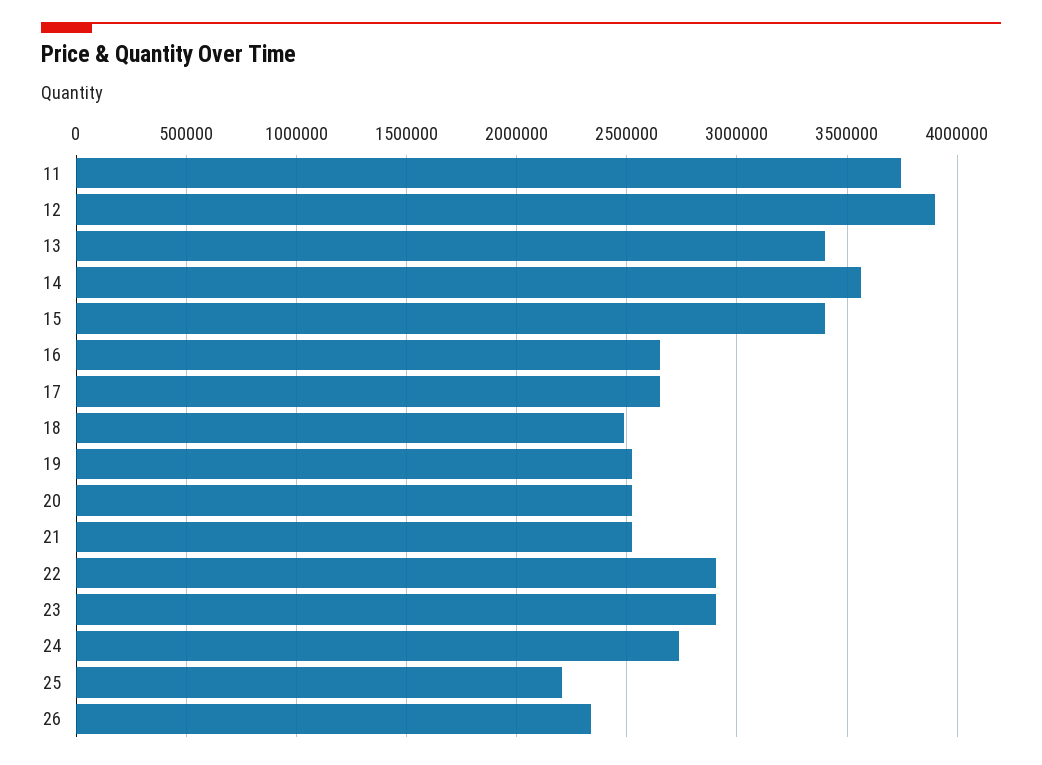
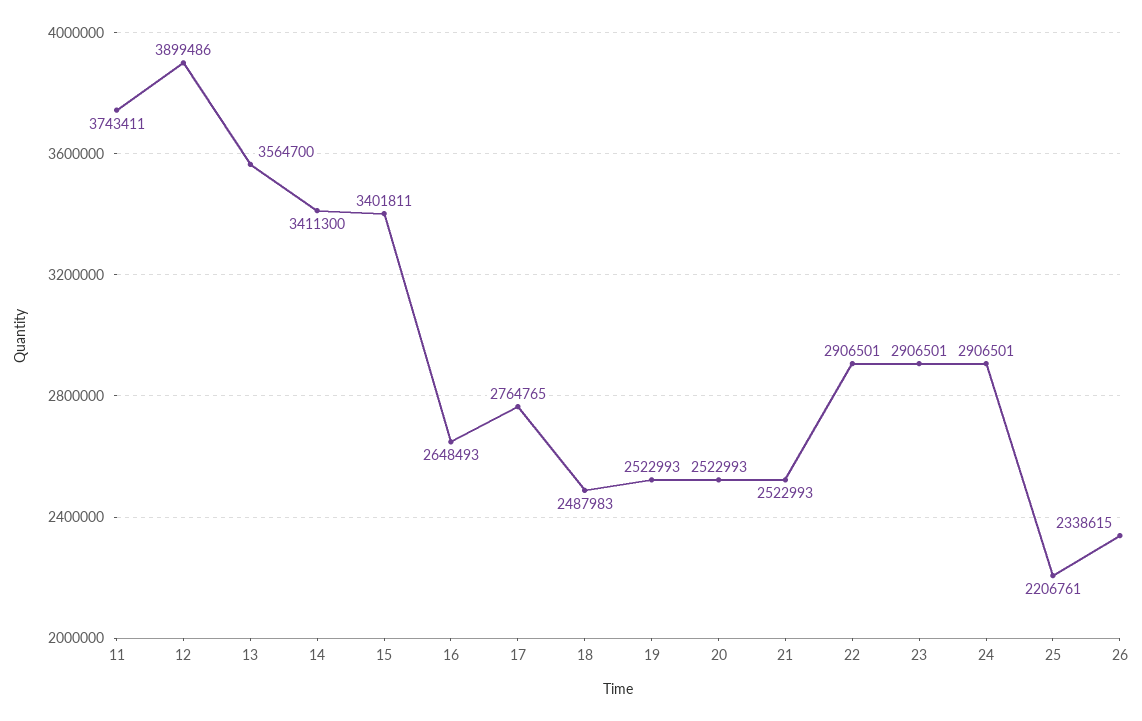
  {
    "11": 3743411,
    "12": 3899486,
-   "13": 3400000,
+   "13": 3564700,
-   "14": 3550000,
+   "14": 3411300,
    "15": 3401811,
    "16": 2648493,
-   "17": 2650000,
+   "17": 2764765,
    "18": 2487983,
    "19": 2522993,
    "20": 2522993,
    "21": 2522993,
    "22": 2906501,
    "23": 2906501,
-   "24": 2750000,
+   "24": 2906501,
    "25": 2206761,
    "26": 2338615
  }

